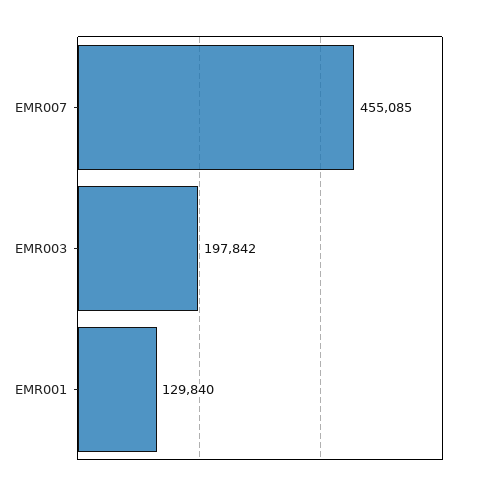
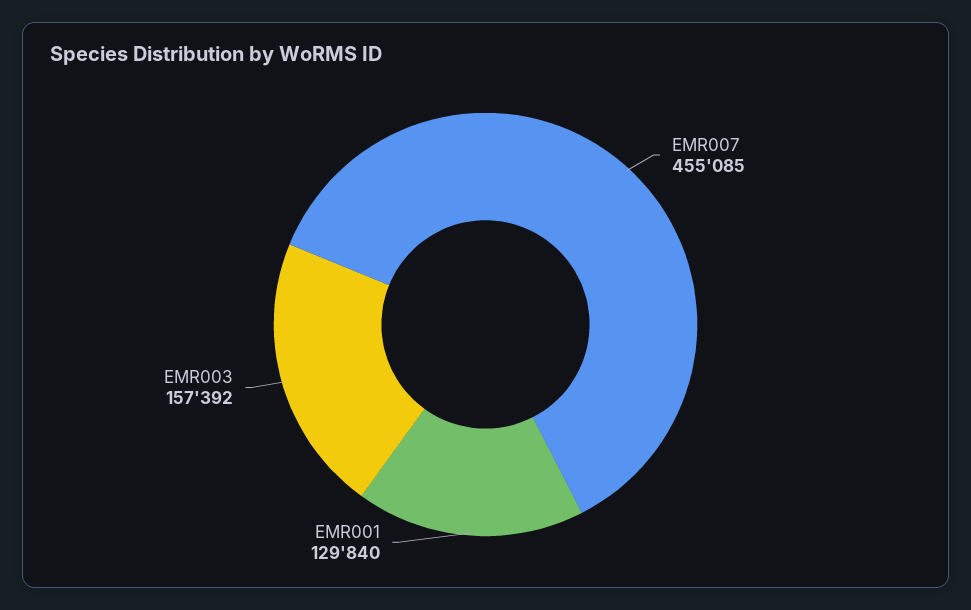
  {
    "EMR007": 455085,
-   "EMR003": 197842,
+   "EMR003": 157392,
    "EMR001": 129840
  }

